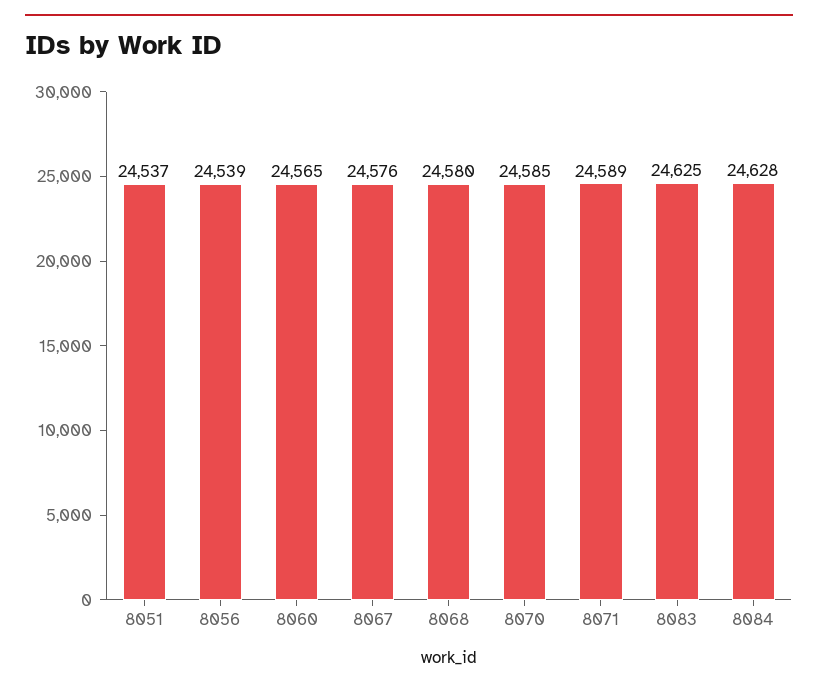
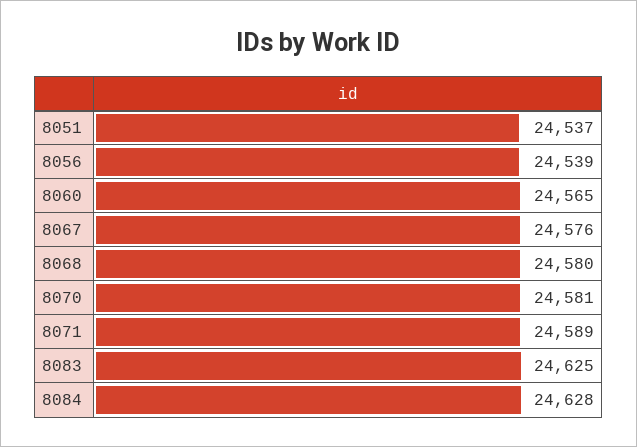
  {
    "8051": 24537,
    "8056": 24539,
    "8060": 24565,
    "8067": 24576,
    "8068": 24580,
-   "8070": 24585,
+   "8070": 24581,
    "8071": 24589,
    "8083": 24625,
    "8084": 24628
  }

